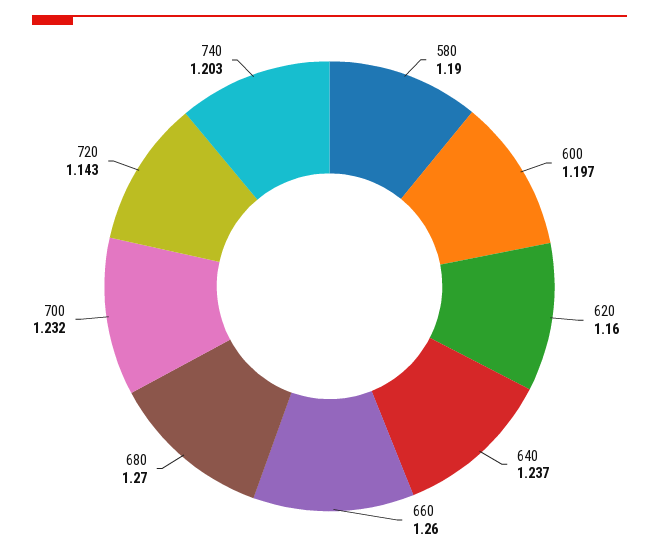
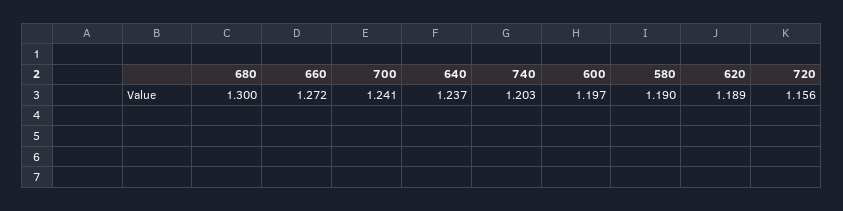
  {
    "580": 1.19,
    "600": 1.197,
-   "620": 1.16,
+   "620": 1.189,
    "640": 1.237,
-   "660": 1.26,
+   "660": 1.272,
-   "680": 1.27,
+   "680": 1.3,
-   "700": 1.232,
+   "700": 1.241,
-   "720": 1.143,
+   "720": 1.156,
    "740": 1.203
  }

